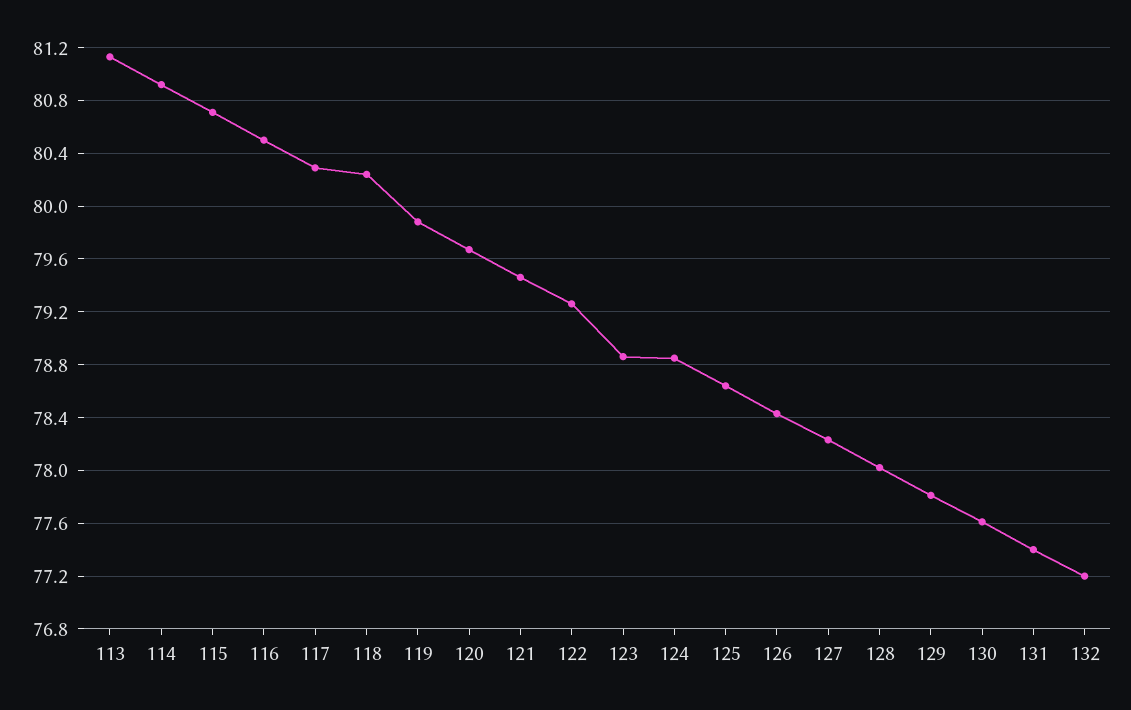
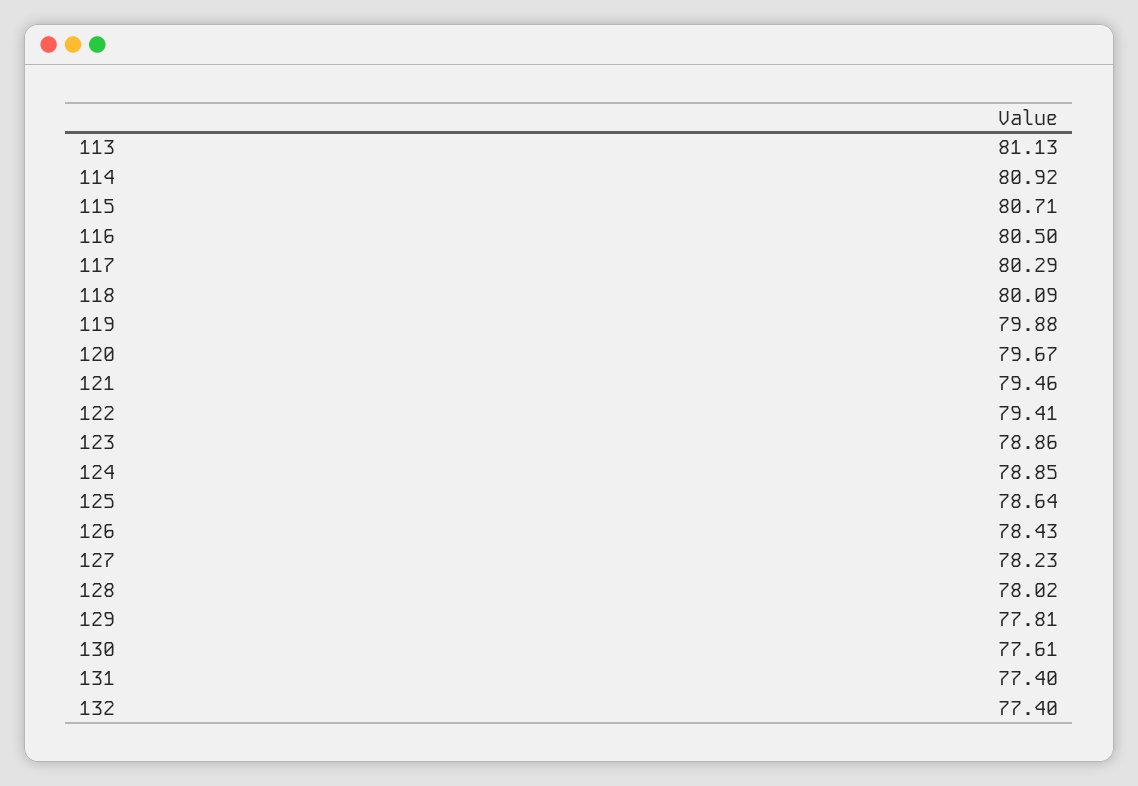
  {
    "113": 81.13,
    "114": 80.92,
    "115": 80.71,
    "116": 80.5,
    "117": 80.29,
-   "118": 80.25,
+   "118": 80.09,
    "119": 79.88,
    "120": 79.67,
    "121": 79.46,
-   "122": 79.25,
+   "122": 79.41,
    "123": 78.86,
    "124": 78.85,
    "125": 78.64,
    "126": 78.43,
    "127": 78.23,
    "128": 78.02,
    "129": 77.81,
    "130": 77.61,
    "131": 77.4,
-   "132": 77.2
+   "132": 77.4
  }

